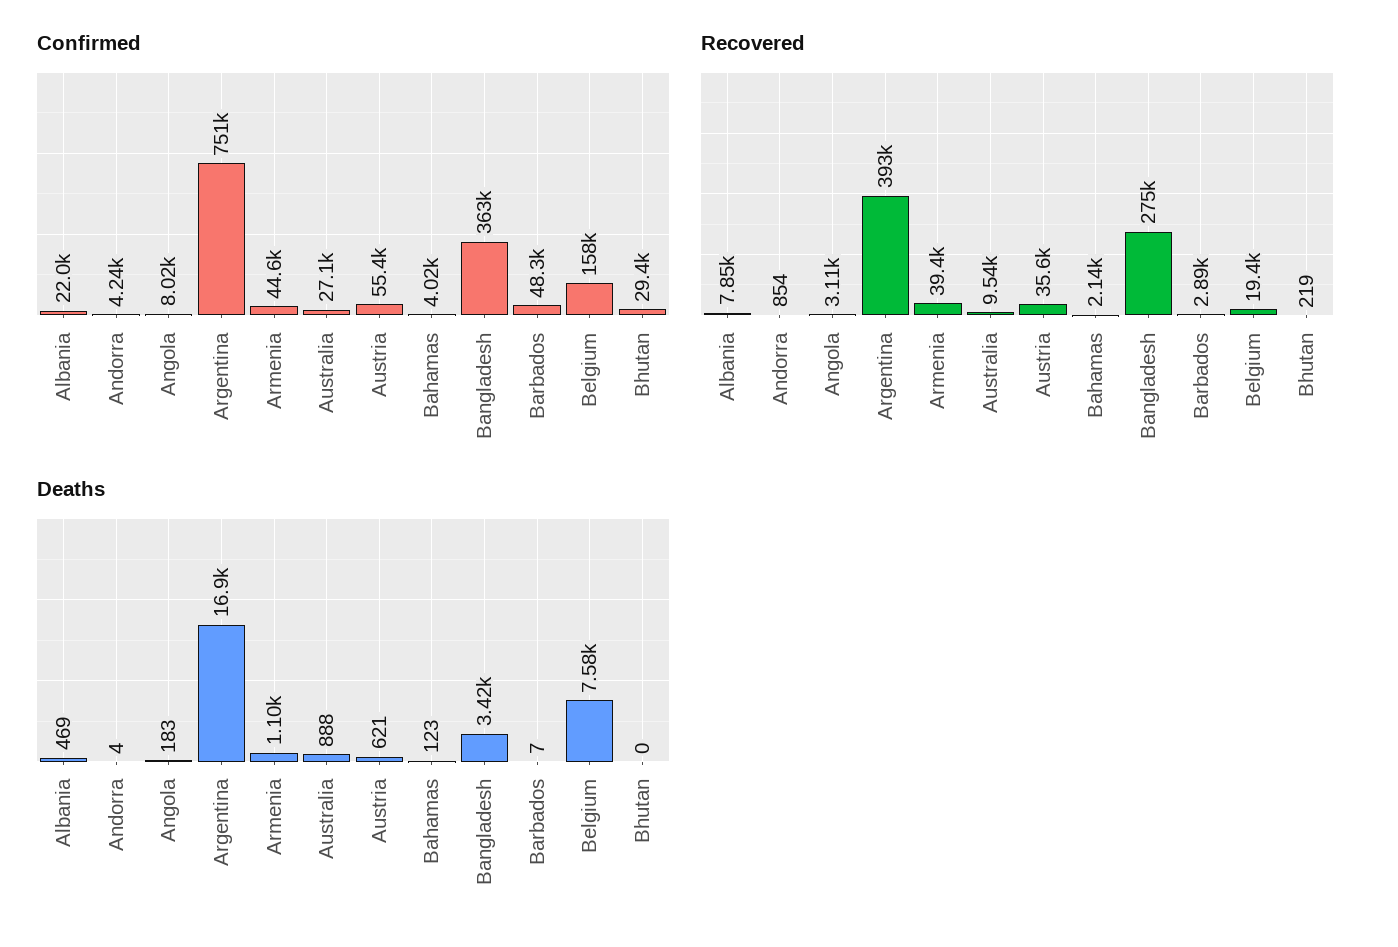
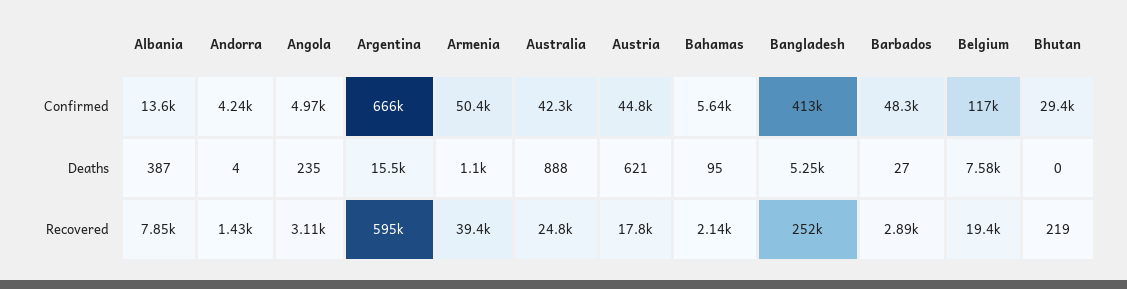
  {
    "Confirmed": {
-     "Albania": 22000,
+     "Albania": 13600,
      "Andorra": 4240,
-     "Angola": 8020,
+     "Angola": 4970,
-     "Argentina": 751000,
+     "Argentina": 666000,
-     "Armenia": 44600,
+     "Armenia": 50400,
-     "Australia": 27100,
+     "Australia": 42300,
-     "Austria": 55400,
+     "Austria": 44800,
-     "Bahamas": 4020,
+     "Bahamas": 5640,
-     "Bangladesh": 363000,
+     "Bangladesh": 413000,
      "Barbados": 48300,
-     "Belgium": 158000,
+     "Belgium": 117000,
      "Bhutan": 29400
    },
    "Recovered": {
      "Albania": 7850,
-     "Andorra": 854,
+     "Andorra": 1430,
      "Angola": 3110,
-     "Argentina": 393000,
+     "Argentina": 595000,
      "Armenia": 39400,
-     "Australia": 9540,
+     "Australia": 24800,
-     "Austria": 35600,
+     "Austria": 17800,
      "Bahamas": 2140,
-     "Bangladesh": 275000,
+     "Bangladesh": 252000,
      "Barbados": 2890,
      "Belgium": 19400,
      "Bhutan": 219
    },
    "Deaths": {
-     "Albania": 469,
+     "Albania": 387,
      "Andorra": 4,
-     "Angola": 183,
+     "Angola": 235,
-     "Argentina": 16900,
+     "Argentina": 15500,
      "Armenia": 1100,
      "Australia": 888,
      "Austria": 621,
-     "Bahamas": 123,
+     "Bahamas": 95,
-     "Bangladesh": 3420,
+     "Bangladesh": 5250,
-     "Barbados": 7,
+     "Barbados": 27,
      "Belgium": 7580,
      "Bhutan": 0
    }
  }

